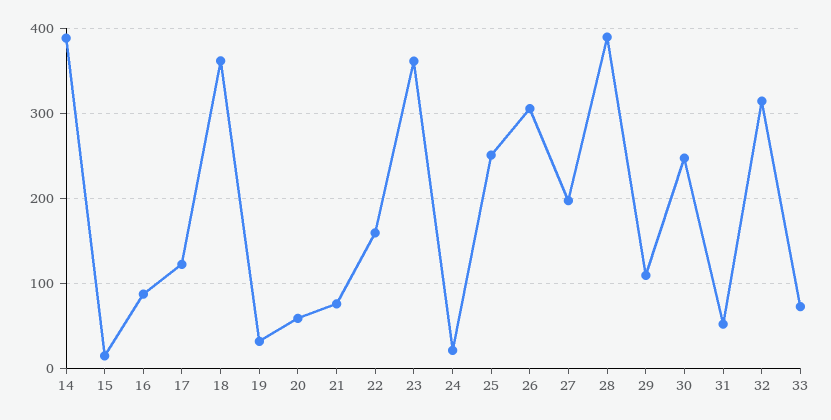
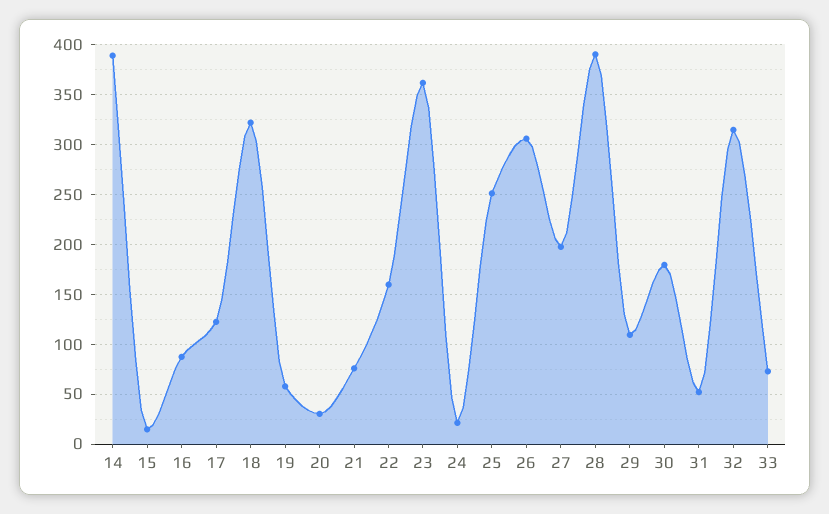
  {
    "14": 390,
    "15": 10,
    "16": 90,
    "17": 120,
-   "18": 360,
+   "18": 320,
-   "19": 30,
+   "19": 60,
-   "20": 60,
+   "20": 30,
    "21": 80,
    "22": 160,
    "23": 360,
    "24": 20,
    "25": 250,
    "26": 310,
    "27": 200,
    "28": 390,
    "29": 110,
-   "30": 250,
+   "30": 180,
    "31": 50,
    "32": 310,
    "33": 70
  }

